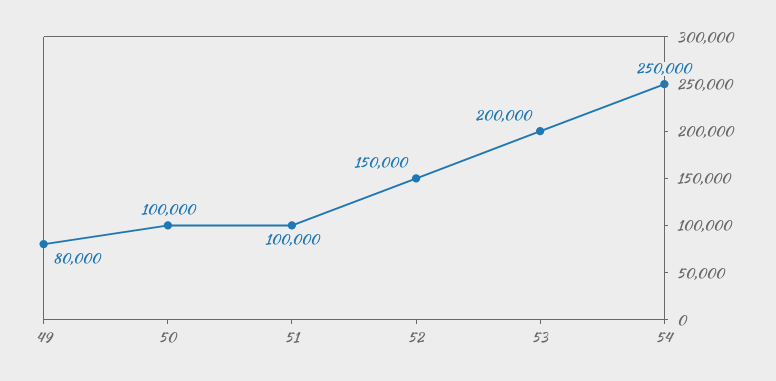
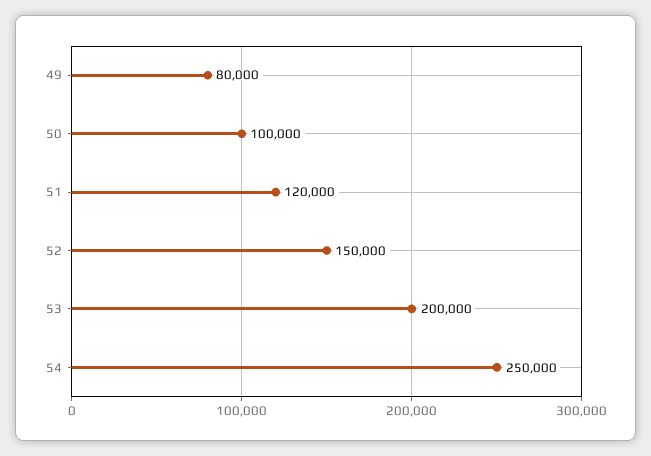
  {
    "49": 80000,
    "50": 100000,
-   "51": 100000,
+   "51": 120000,
    "52": 150000,
    "53": 200000,
    "54": 250000
  }

